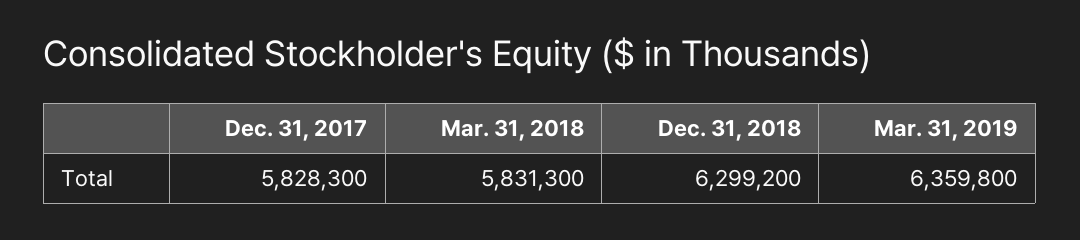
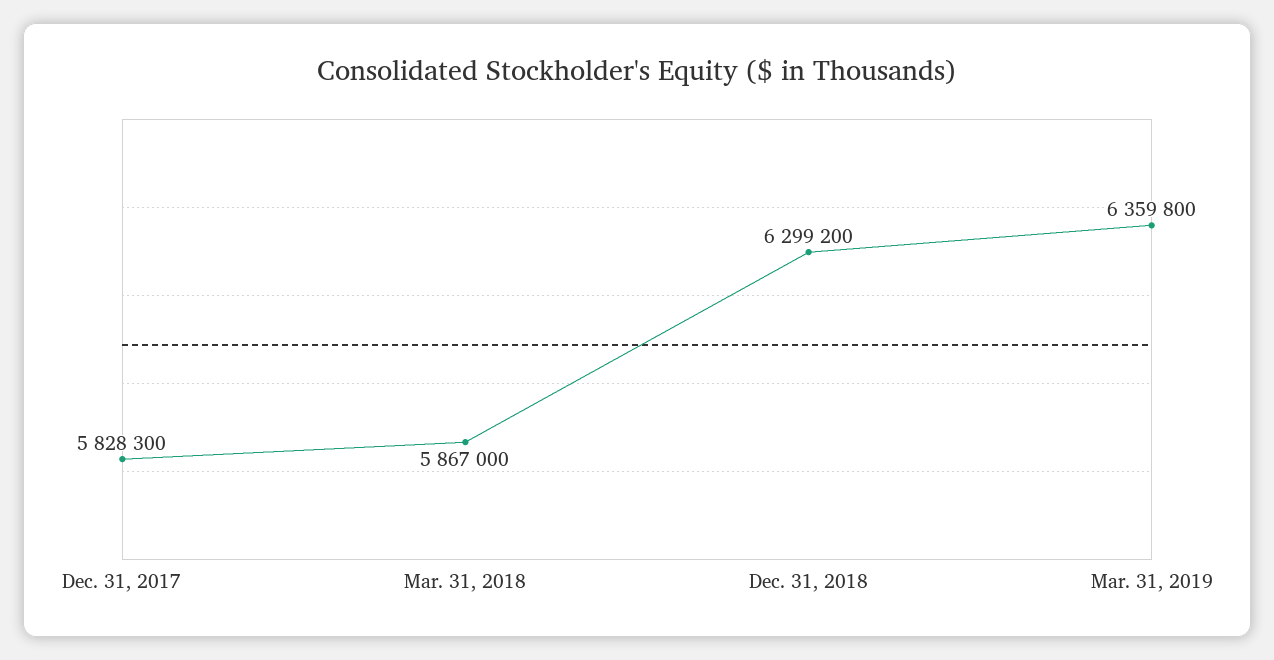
  {
    "Dec. 31, 2017": 5828300,
-   "Mar. 31, 2018": 5831300,
+   "Mar. 31, 2018": 5867000,
    "Dec. 31, 2018": 6299200,
    "Mar. 31, 2019": 6359800
  }

